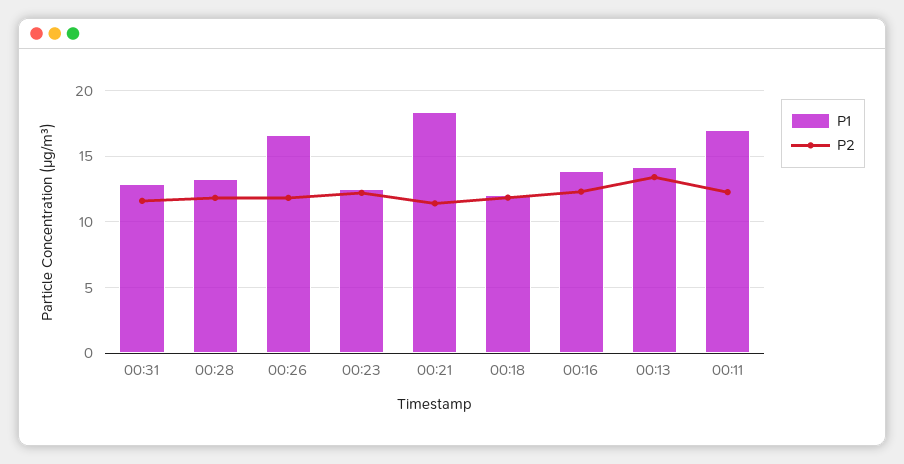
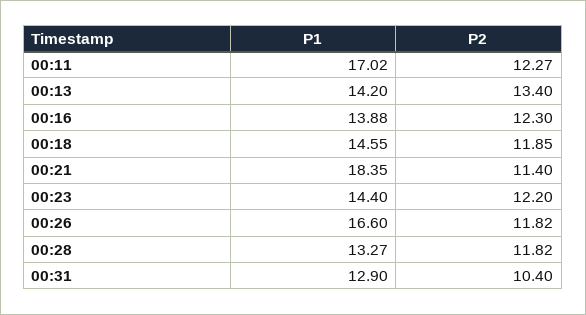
  {
    "P1": {
      "00:31": 12.9,
      "00:28": 13.27,
      "00:26": 16.6,
-     "00:23": 12.5,
+     "00:23": 14.4,
      "00:21": 18.35,
-     "00:18": 12,
+     "00:18": 14.55,
      "00:16": 13.88,
      "00:13": 14.2,
      "00:11": 17.02
    },
    "P2": {
-     "00:31": 11.5,
+     "00:31": 10.4,
      "00:28": 11.82,
      "00:26": 11.82,
      "00:23": 12.2,
      "00:21": 11.4,
      "00:18": 11.85,
      "00:16": 12.3,
      "00:13": 13.4,
      "00:11": 12.27
    }
  }

